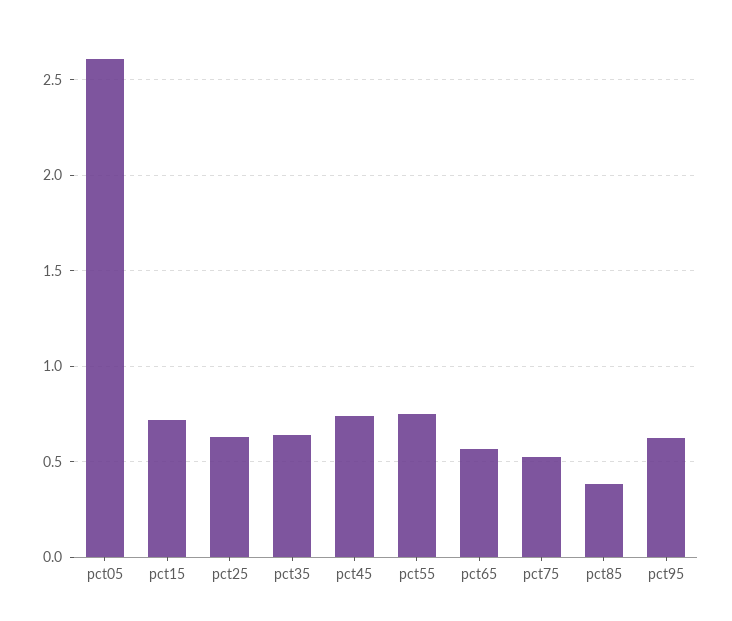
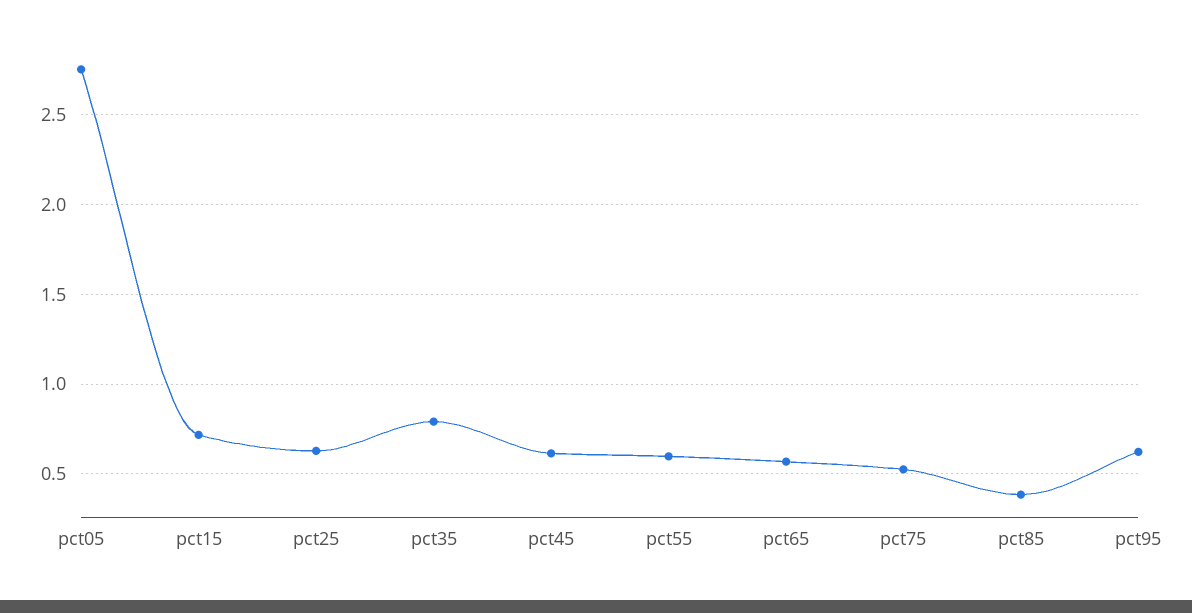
  {
-   "pct05": 2.6,
+   "pct05": 2.75,
    "pct15": 0.7,
    "pct25": 0.65,
-   "pct35": 0.65,
+   "pct35": 0.8,
-   "pct45": 0.75,
+   "pct45": 0.6,
-   "pct55": 0.75,
+   "pct55": 0.6,
    "pct65": 0.55,
    "pct75": 0.5,
    "pct85": 0.4,
    "pct95": 0.6
  }

